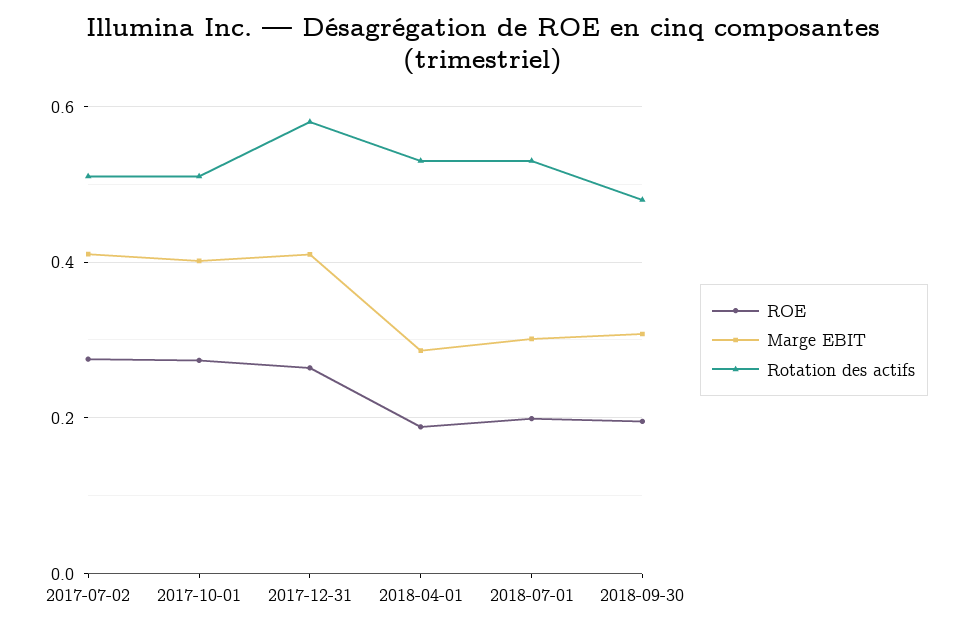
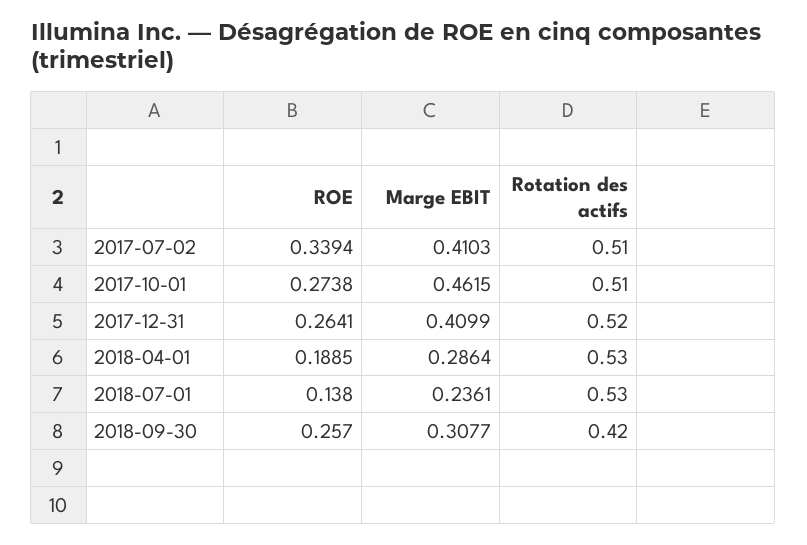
  {
    "ROE": {
-     "2017-07-02": 0.28,
+     "2017-07-02": 0.3394,
      "2017-10-01": 0.2738,
      "2017-12-31": 0.2641,
      "2018-04-01": 0.1885,
-     "2018-07-01": 0.2,
+     "2018-07-01": 0.138,
-     "2018-09-30": 0.2
+     "2018-09-30": 0.257
    },
    "Marge EBIT": {
      "2017-07-02": 0.4103,
-     "2017-10-01": 0.4,
+     "2017-10-01": 0.4615,
      "2017-12-31": 0.4099,
      "2018-04-01": 0.2864,
-     "2018-07-01": 0.3,
+     "2018-07-01": 0.2361,
      "2018-09-30": 0.3077
    },
    "Rotation des actifs": {
      "2017-07-02": 0.51,
      "2017-10-01": 0.51,
-     "2017-12-31": 0.58,
+     "2017-12-31": 0.52,
      "2018-04-01": 0.53,
      "2018-07-01": 0.53,
-     "2018-09-30": 0.48
+     "2018-09-30": 0.42
    }
  }

